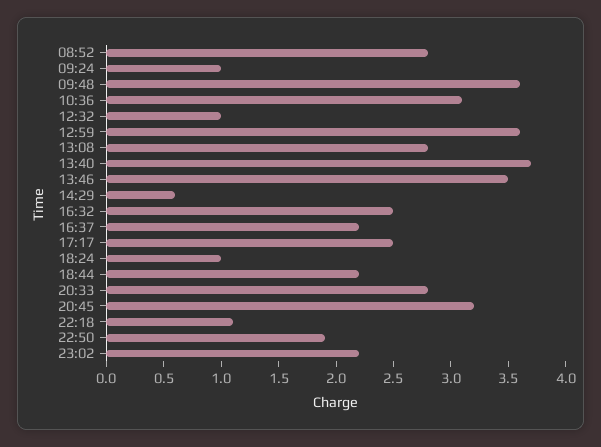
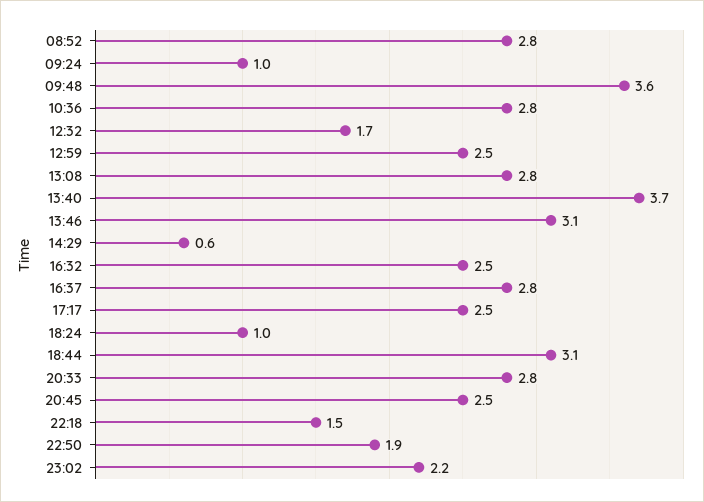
  {
    "08:52": 2.8,
    "09:24": 1,
    "09:48": 3.6,
-   "10:36": 3.1,
+   "10:36": 2.8,
-   "12:32": 1,
+   "12:32": 1.7,
-   "12:59": 3.6,
+   "12:59": 2.5,
    "13:08": 2.8,
    "13:40": 3.7,
-   "13:46": 3.5,
+   "13:46": 3.1,
    "14:29": 0.6,
    "16:32": 2.5,
-   "16:37": 2.2,
+   "16:37": 2.8,
    "17:17": 2.5,
    "18:24": 1,
-   "18:44": 2.2,
+   "18:44": 3.1,
    "20:33": 2.8,
-   "20:45": 3.2,
+   "20:45": 2.5,
-   "22:18": 1.1,
+   "22:18": 1.5,
    "22:50": 1.9,
    "23:02": 2.2
  }

